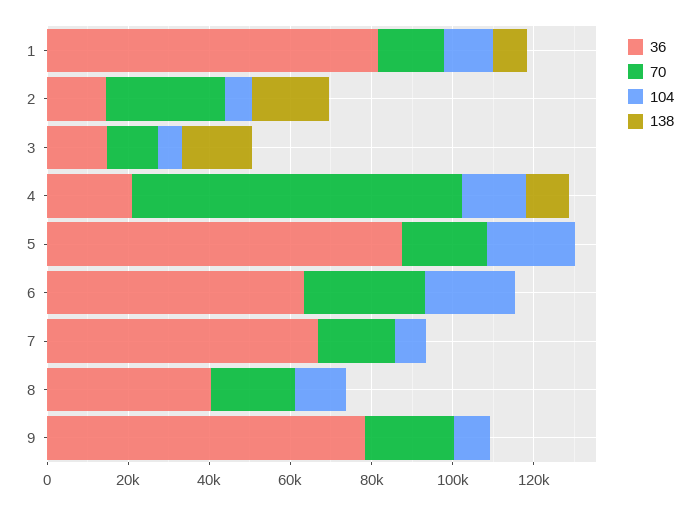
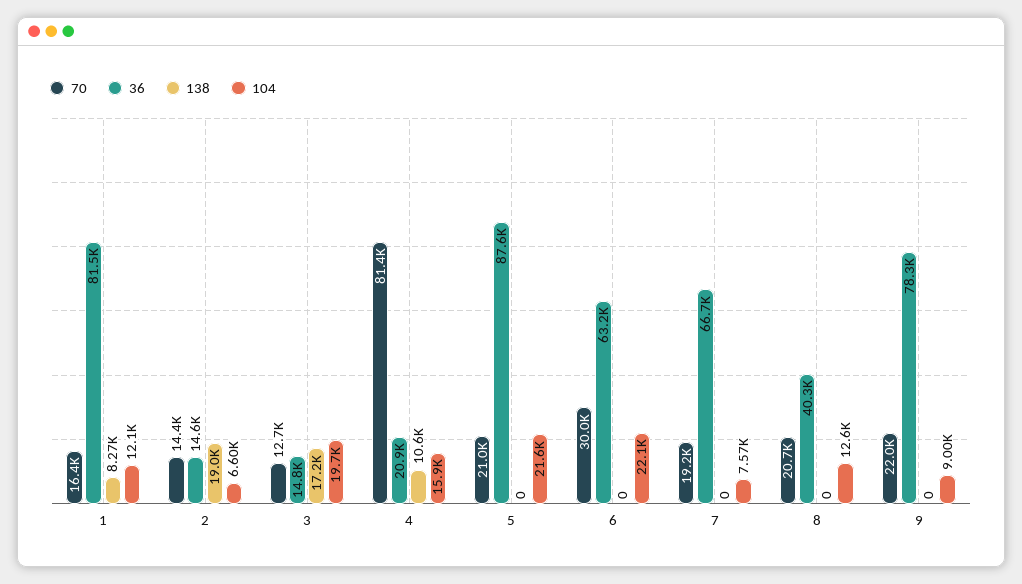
  {
    "36": {
      "1": 81500,
      "2": 14600,
      "3": 14800,
      "4": 20900,
      "5": 87600,
      "6": 63200,
      "7": 66700,
      "8": 40300,
      "9": 78300
    },
    "70": {
      "1": 16400,
-     "2": 30000,
+     "2": 14400,
      "3": 12700,
      "4": 81400,
      "5": 21000,
      "6": 30000,
      "7": 19200,
      "8": 20700,
      "9": 22000
    },
    "104": {
      "1": 12100,
      "2": 6600,
-     "3": 5000,
+     "3": 19700,
      "4": 15900,
      "5": 21600,
      "6": 22100,
      "7": 7570,
      "8": 12600,
      "9": 9000
    },
    "138": {
      "1": 8270,
      "2": 19000,
      "3": 17200,
      "4": 10600,
      "5": 0,
      "6": 0,
      "7": 0,
      "8": 0,
      "9": 0
    }
  }

